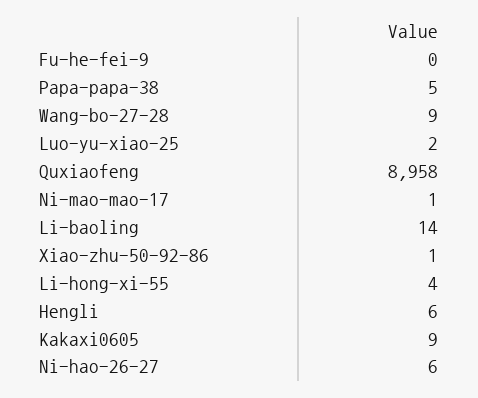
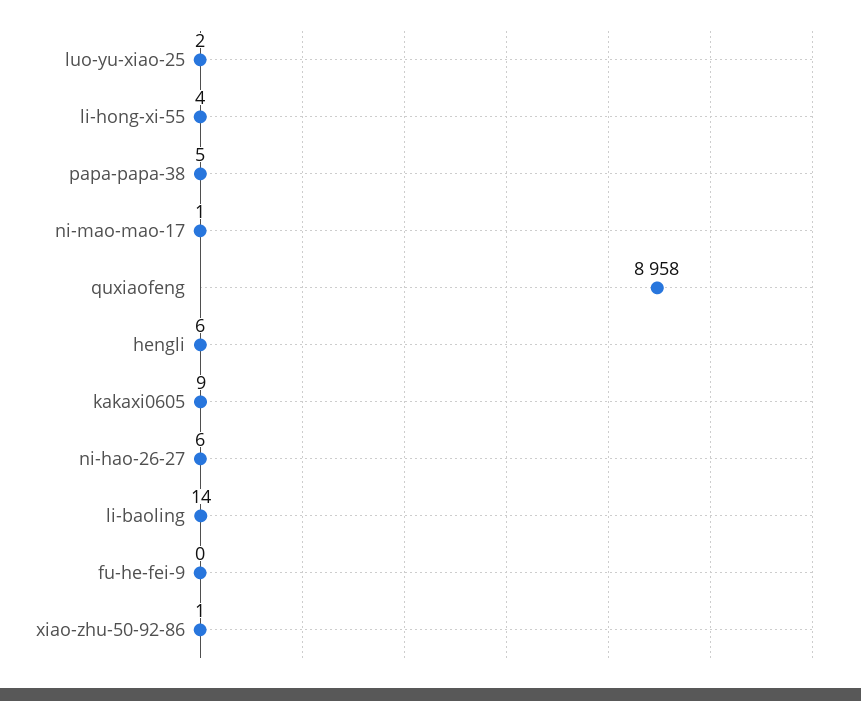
  {
    "Fu-he-fei-9": 0,
    "Papa-papa-38": 5,
-   "Wang-bo-27-28": 9,
    "Luo-yu-xiao-25": 2,
    "Quxiaofeng": 8958,
    "Ni-mao-mao-17": 1,
    "Li-baoling": 14,
    "Xiao-zhu-50-92-86": 1,
    "Li-hong-xi-55": 4,
    "Hengli": 6,
    "Kakaxi0605": 9,
    "Ni-hao-26-27": 6
  }

